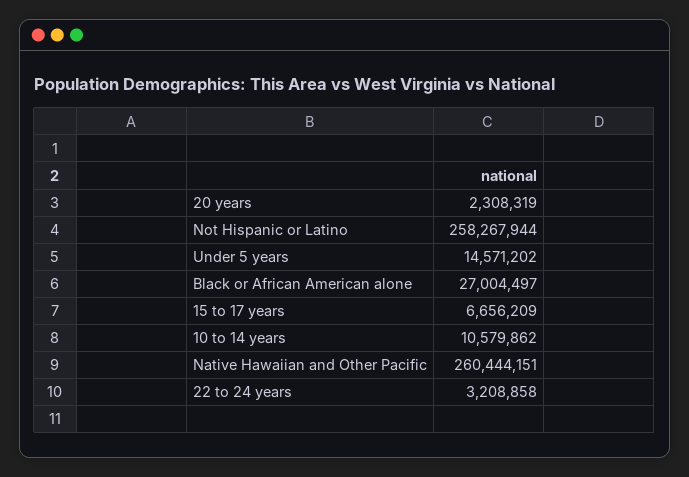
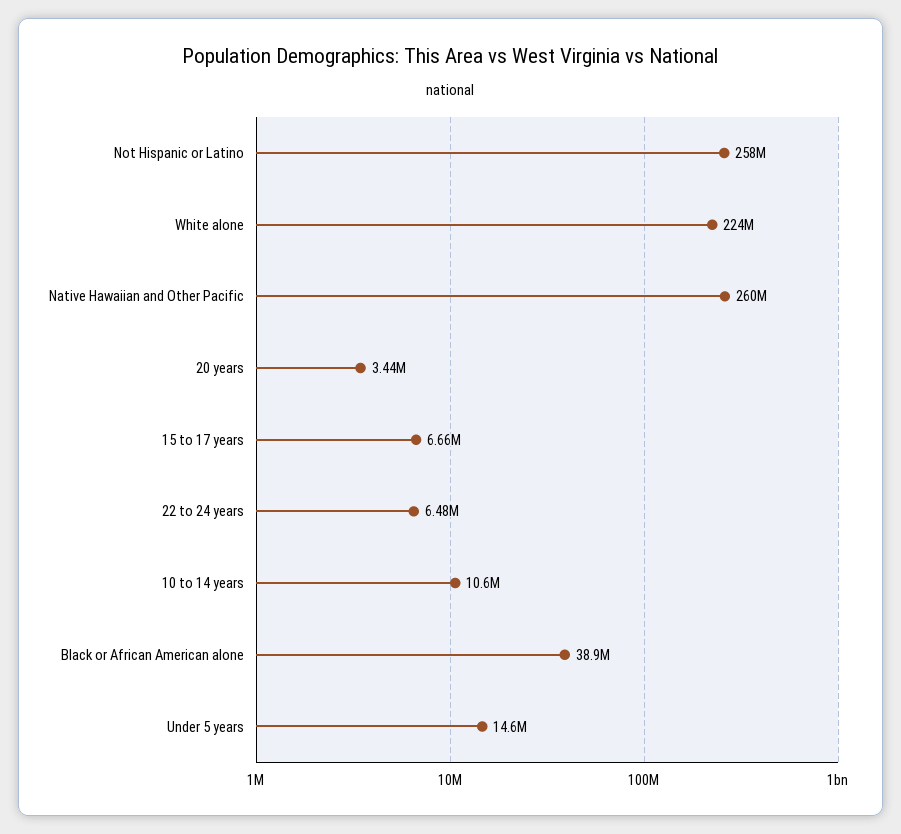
  {
-   "20 years": 2308319,
+   "20 years": 3440000,
    "Not Hispanic or Latino": 258267944,
    "Under 5 years": 14571202,
-   "Black or African American alone": 27004497,
+   "Black or African American alone": 38900000,
    "15 to 17 years": 6656209,
    "10 to 14 years": 10579862,
    "Native Hawaiian and Other Pacific": 260444151,
-   "22 to 24 years": 3208858
+   "22 to 24 years": 6480000,
+   "White alone": 224000000
  }

